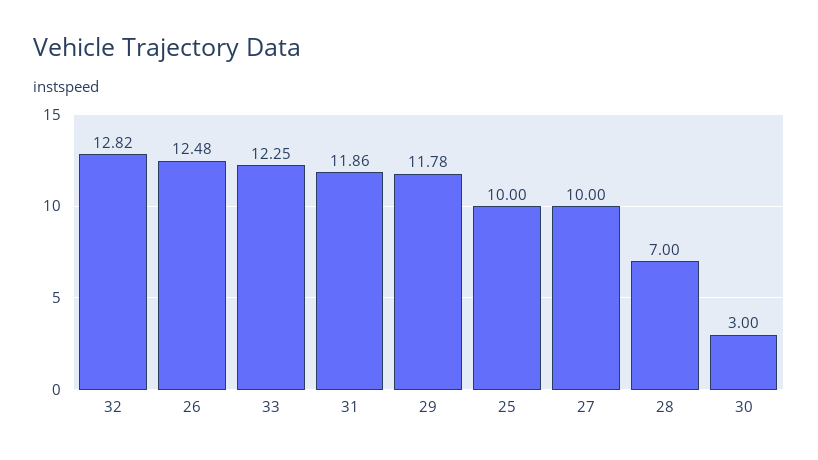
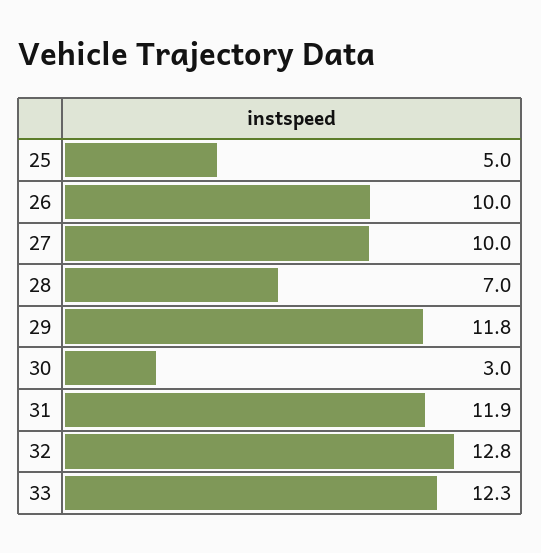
  {
    "32": 12.82,
-   "26": 12.48,
+   "26": 10,
    "33": 12.25,
    "31": 11.86,
    "29": 11.78,
-   "25": 10,
+   "25": 5,
    "27": 10,
    "28": 7,
    "30": 3
  }

